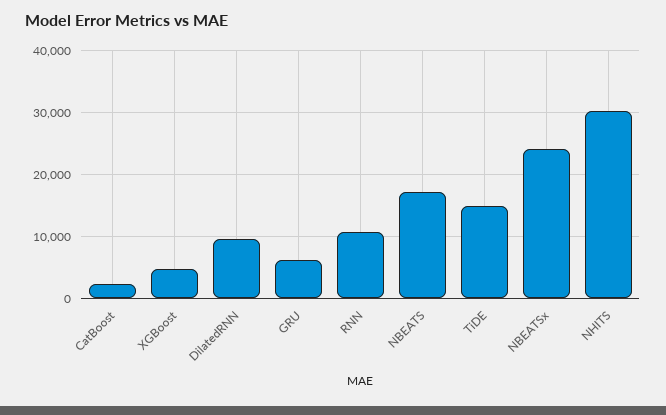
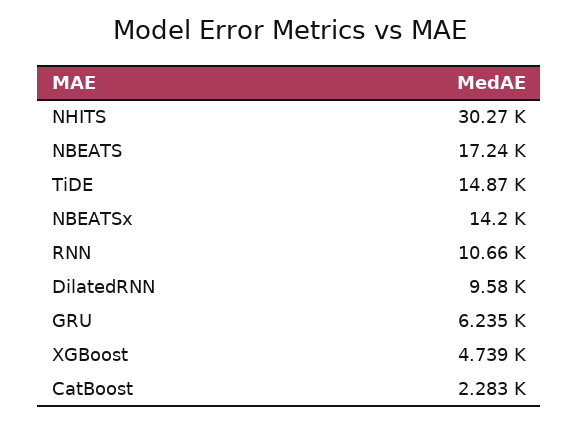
  {
    "CatBoost": 2283,
    "XGBoost": 4739,
    "DilatedRNN": 9580,
    "GRU": 6235,
    "RNN": 10660,
    "NBEATS": 17240,
    "TiDE": 14870,
-   "NBEATSx": 24000,
+   "NBEATSx": 14200,
    "NHITS": 30270
  }

